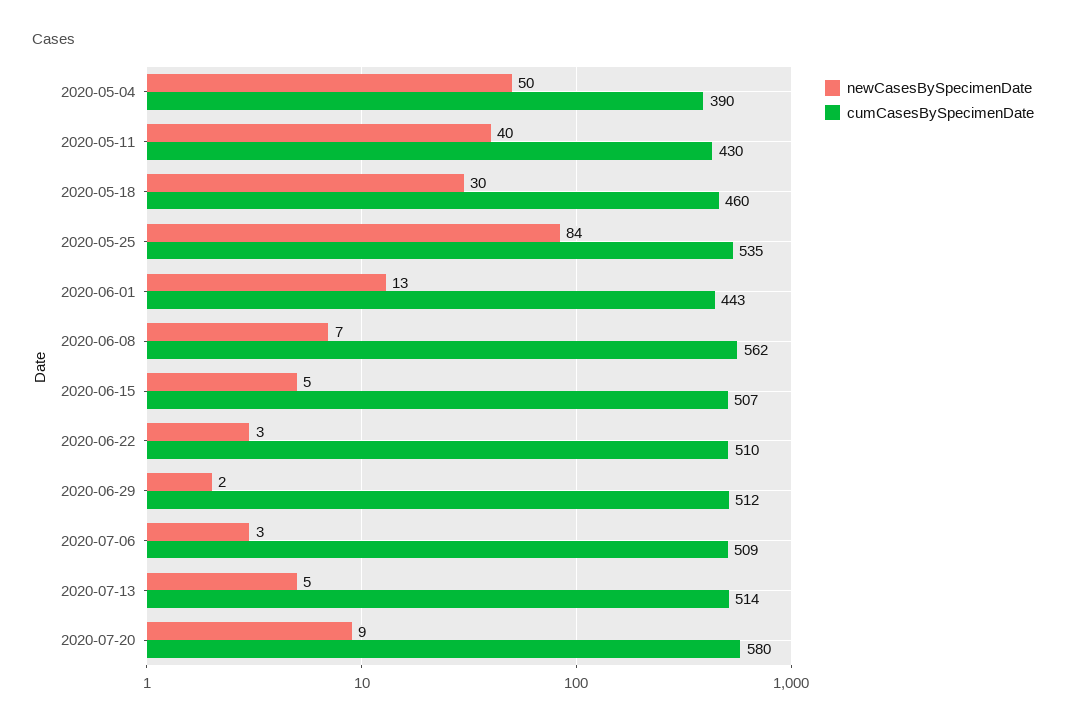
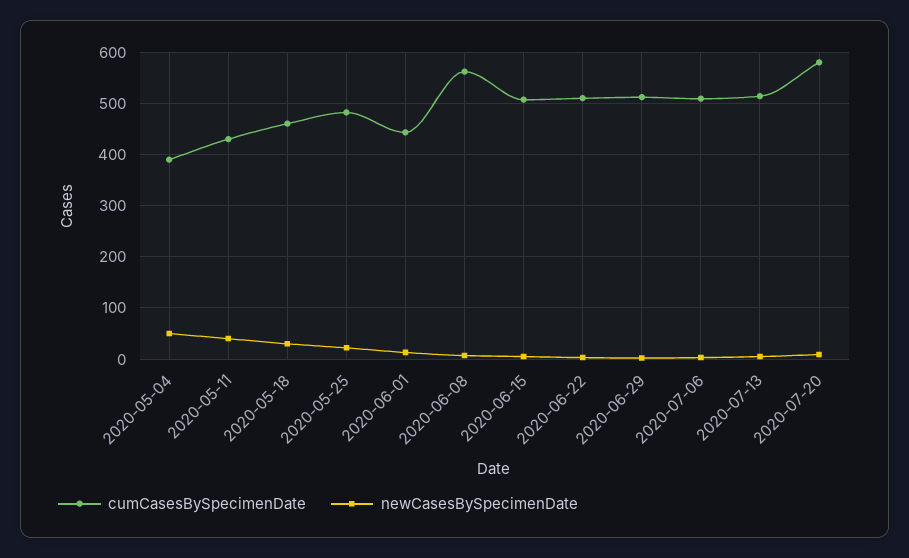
  {
    "newCasesBySpecimenDate": {
      "2020-05-04": 50,
      "2020-05-11": 40,
      "2020-05-18": 30,
-     "2020-05-25": 84,
+     "2020-05-25": 20,
      "2020-06-01": 13,
      "2020-06-08": 7,
      "2020-06-15": 5,
      "2020-06-22": 3,
      "2020-06-29": 2,
      "2020-07-06": 3,
      "2020-07-13": 5,
      "2020-07-20": 9
    },
    "cumCasesBySpecimenDate": {
      "2020-05-04": 390,
      "2020-05-11": 430,
      "2020-05-18": 460,
-     "2020-05-25": 535,
+     "2020-05-25": 480,
      "2020-06-01": 443,
      "2020-06-08": 562,
      "2020-06-15": 507,
      "2020-06-22": 510,
      "2020-06-29": 512,
      "2020-07-06": 509,
      "2020-07-13": 514,
      "2020-07-20": 580
    }
  }

